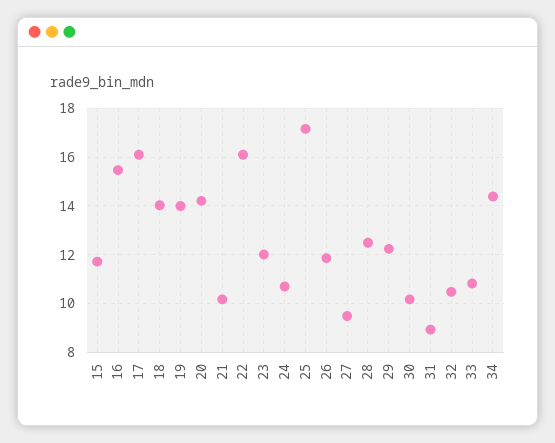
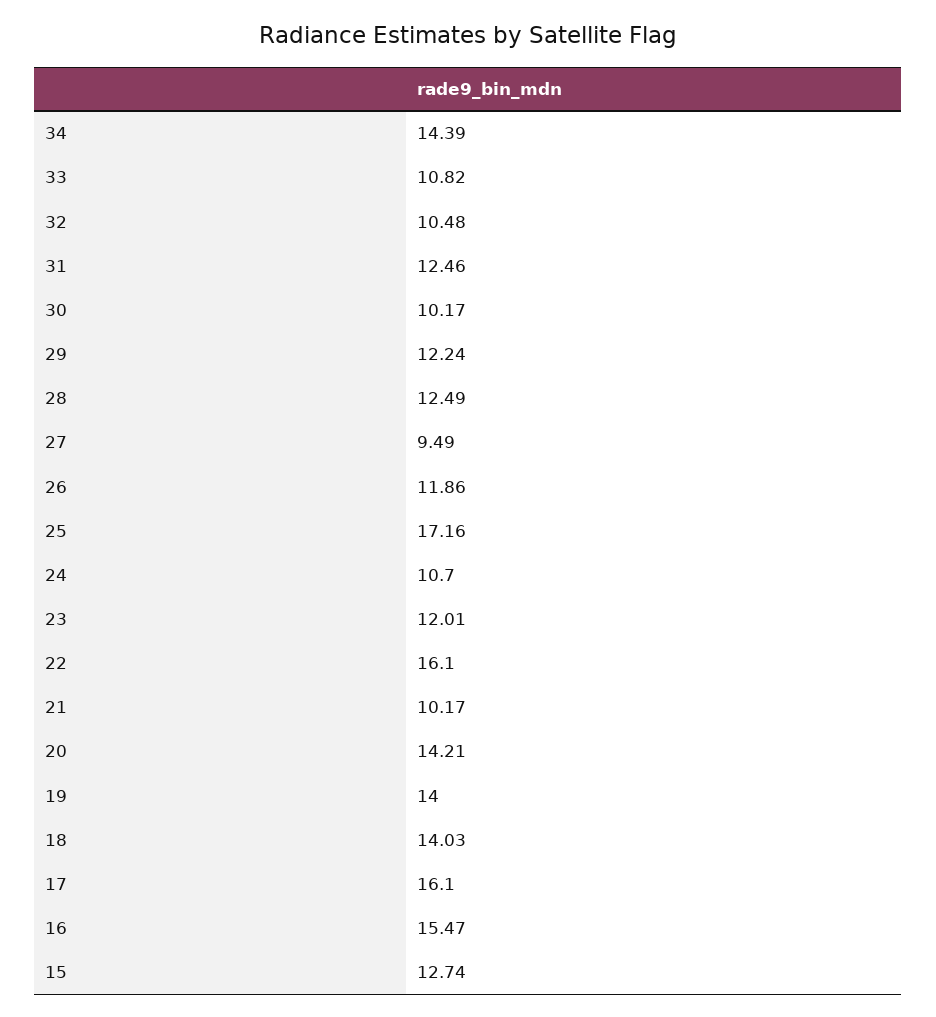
  {
-   "15": 11.75,
+   "15": 12.74,
    "16": 15.47,
    "17": 16.1,
    "18": 14.03,
    "19": 14,
    "20": 14.21,
    "21": 10.17,
    "22": 16.1,
    "23": 12.01,
    "24": 10.7,
    "25": 17.16,
    "26": 11.86,
    "27": 9.49,
    "28": 12.49,
    "29": 12.24,
    "30": 10.17,
-   "31": 9,
+   "31": 12.46,
    "32": 10.48,
    "33": 10.82,
    "34": 14.39
  }

